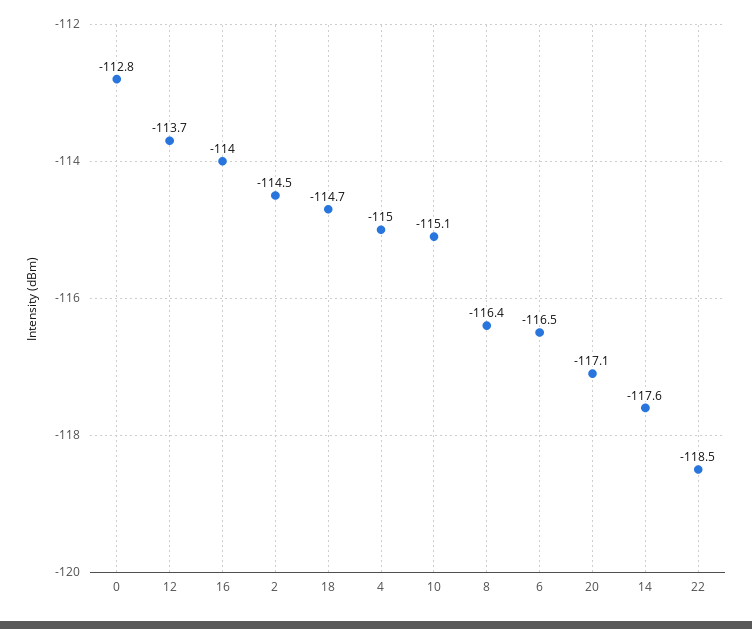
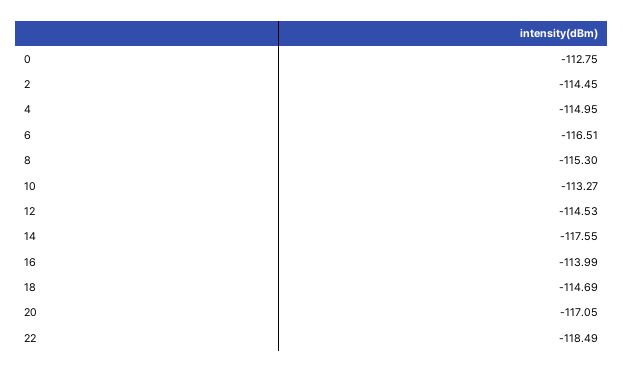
  {
    "0": -112.75,
-   "12": -113.7,
+   "12": -114.53,
    "16": -113.99,
    "2": -114.45,
    "18": -114.69,
    "4": -114.95,
-   "10": -115.1,
+   "10": -113.27,
-   "8": -116.4,
+   "8": -115.3,
    "6": -116.51,
    "20": -117.05,
    "14": -117.55,
    "22": -118.49
  }

